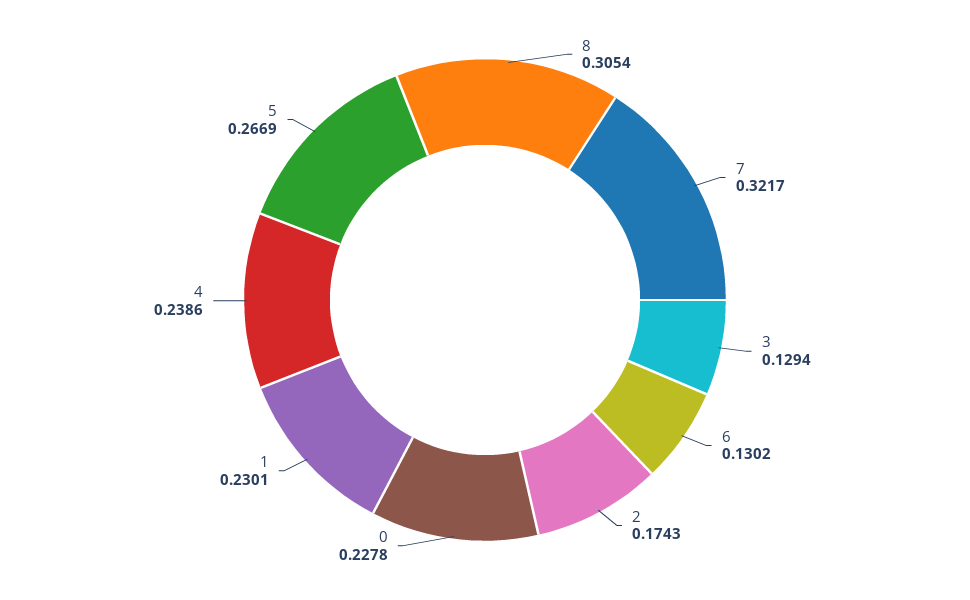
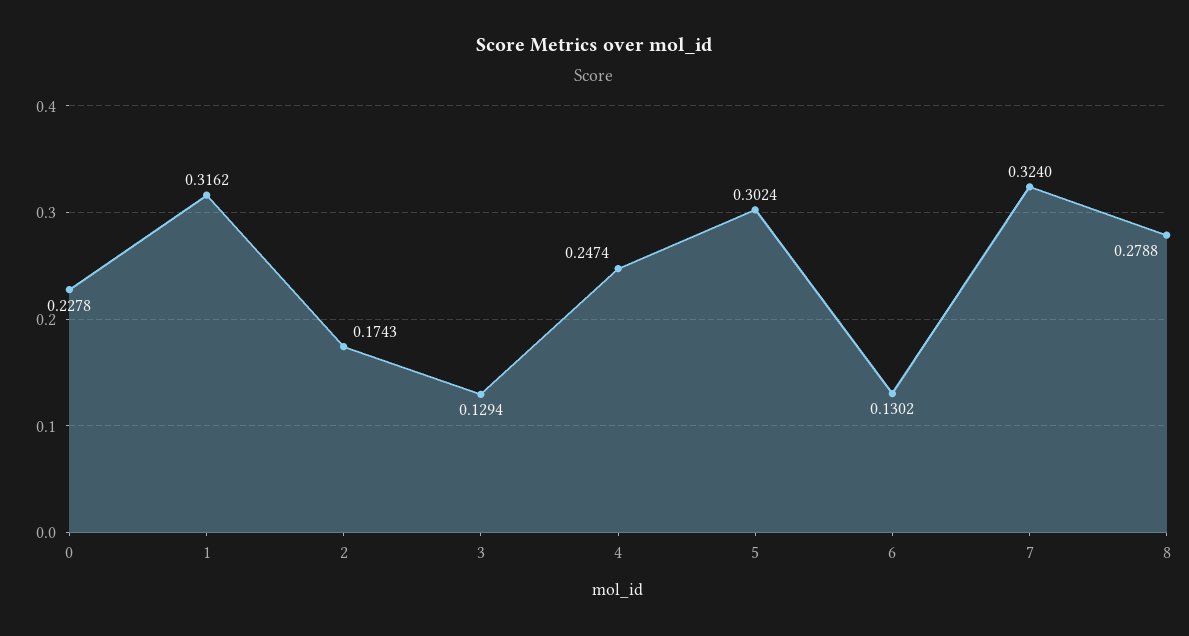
  {
-   "8": 0.3054,
+   "8": 0.2788,
-   "7": 0.3217,
+   "7": 0.324,
    "3": 0.1294,
    "6": 0.1302,
    "2": 0.1743,
    "0": 0.2278,
-   "1": 0.2301,
+   "1": 0.3162,
-   "4": 0.2386,
+   "4": 0.2474,
-   "5": 0.2669
+   "5": 0.3024
  }

